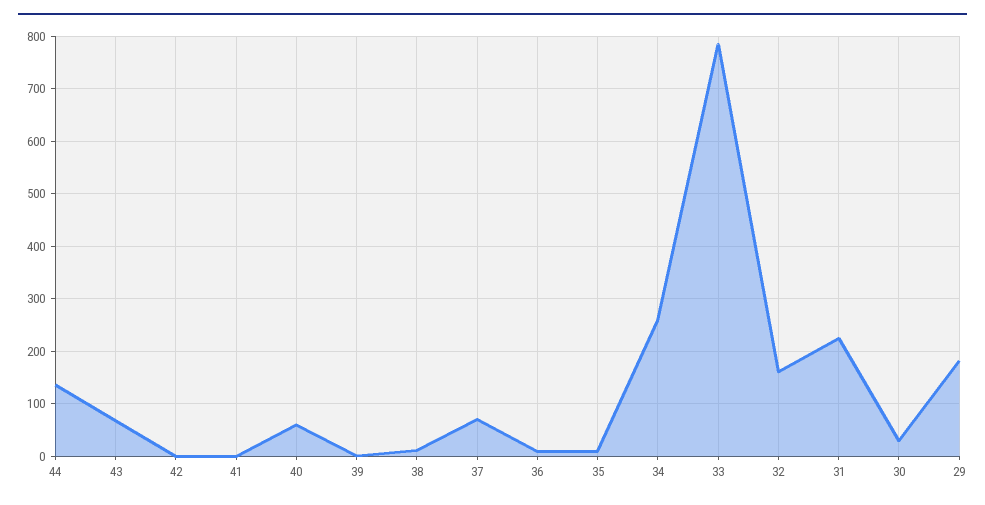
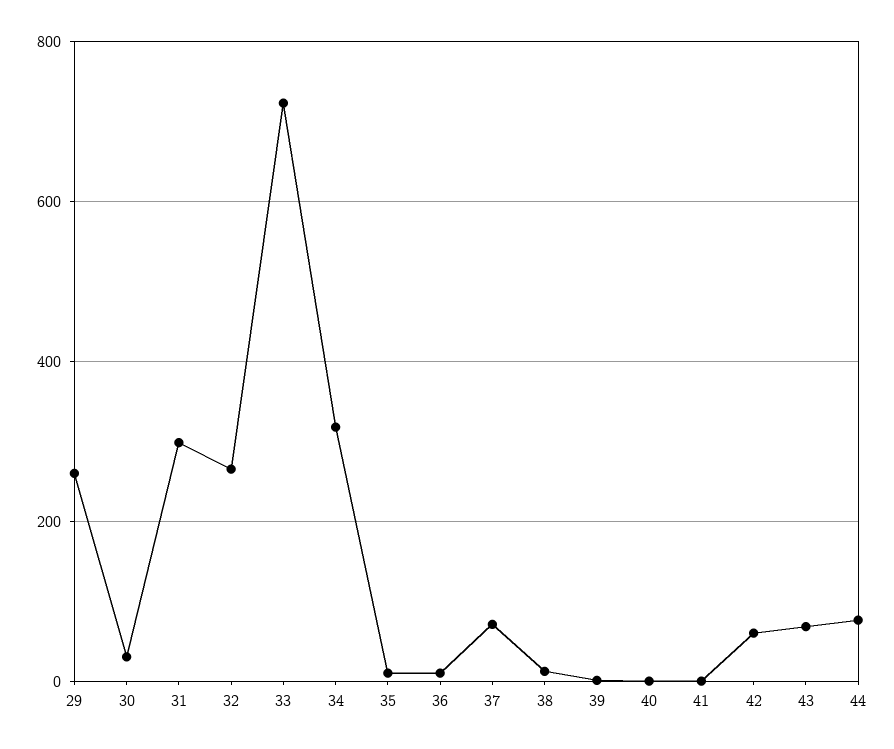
  {
-   "44": 140,
+   "44": 80,
    "43": 60,
-   "42": 0,
+   "42": 60,
    "41": 0,
-   "40": 60,
+   "40": 0,
    "39": 0,
    "38": 20,
    "37": 80,
    "36": 20,
    "35": 20,
-   "34": 260,
+   "34": 320,
-   "33": 780,
+   "33": 720,
-   "32": 160,
+   "32": 260,
-   "31": 220,
+   "31": 300,
    "30": 40,
-   "29": 180
+   "29": 260
  }

